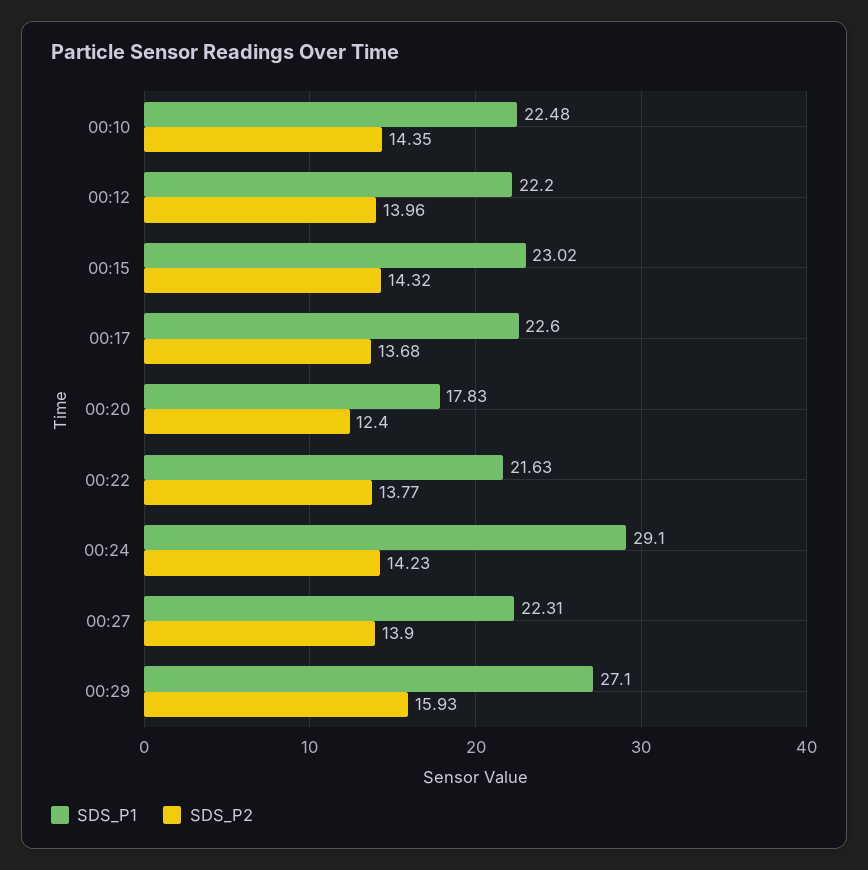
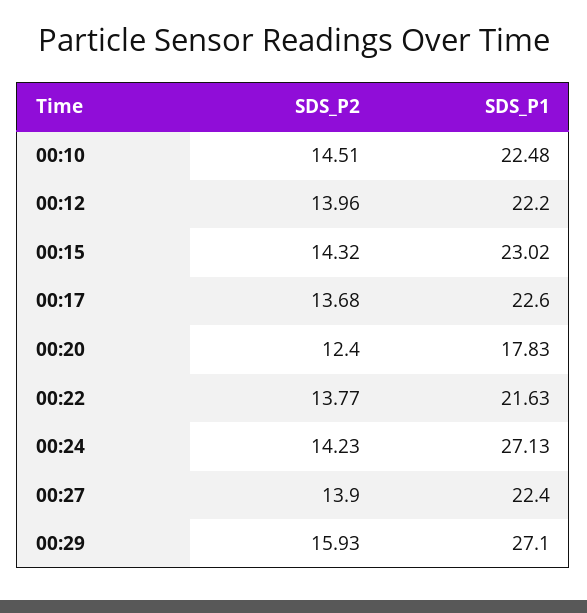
  {
    "SDS_P1": {
      "00:10": 22.48,
      "00:12": 22.2,
      "00:15": 23.02,
      "00:17": 22.6,
      "00:20": 17.83,
      "00:22": 21.63,
-     "00:24": 29.1,
+     "00:24": 27.13,
-     "00:27": 22.31,
+     "00:27": 22.4,
      "00:29": 27.1
    },
    "SDS_P2": {
-     "00:10": 14.35,
+     "00:10": 14.51,
      "00:12": 13.96,
      "00:15": 14.32,
      "00:17": 13.68,
      "00:20": 12.4,
      "00:22": 13.77,
      "00:24": 14.23,
      "00:27": 13.9,
      "00:29": 15.93
    }
  }

